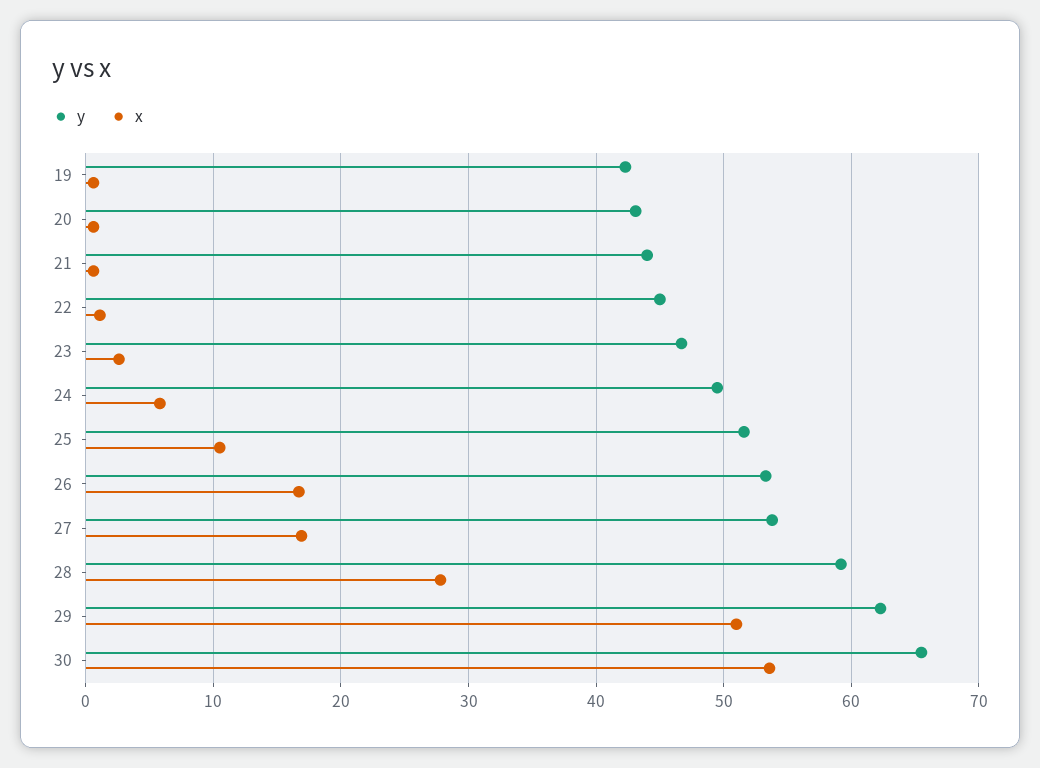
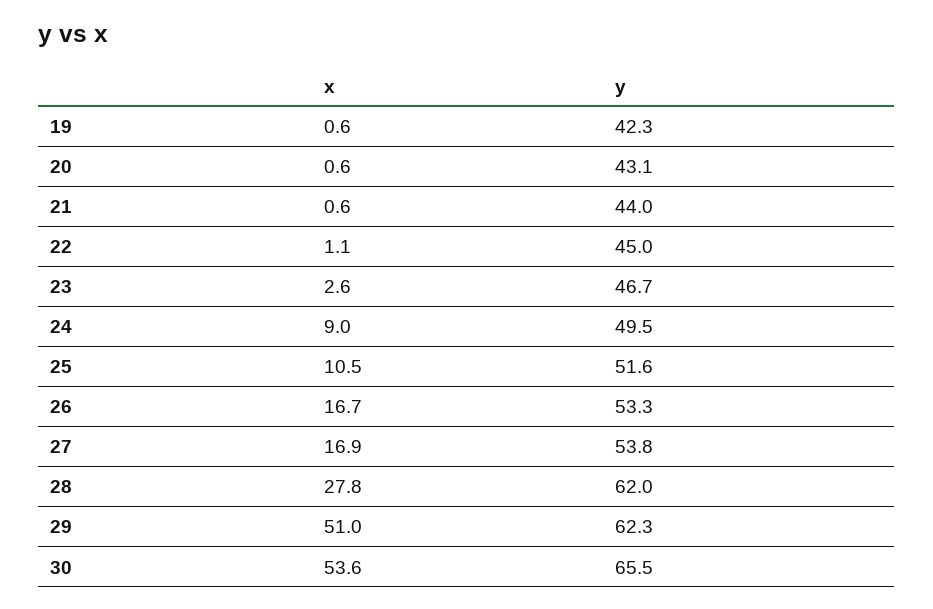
  {
    "y": {
      "19": 42.3,
      "20": 43.1,
      "21": 44,
      "22": 45,
      "23": 46.7,
      "24": 49.5,
      "25": 51.6,
      "26": 53.3,
      "27": 53.8,
-     "28": 59,
+     "28": 62,
      "29": 62.3,
      "30": 65.5
    },
    "x": {
      "19": 0.6,
      "20": 0.6,
      "21": 0.6,
      "22": 1.1,
      "23": 2.6,
-     "24": 6,
+     "24": 9,
      "25": 10.5,
      "26": 16.7,
      "27": 16.9,
      "28": 27.8,
      "29": 51,
      "30": 53.6
    }
  }

